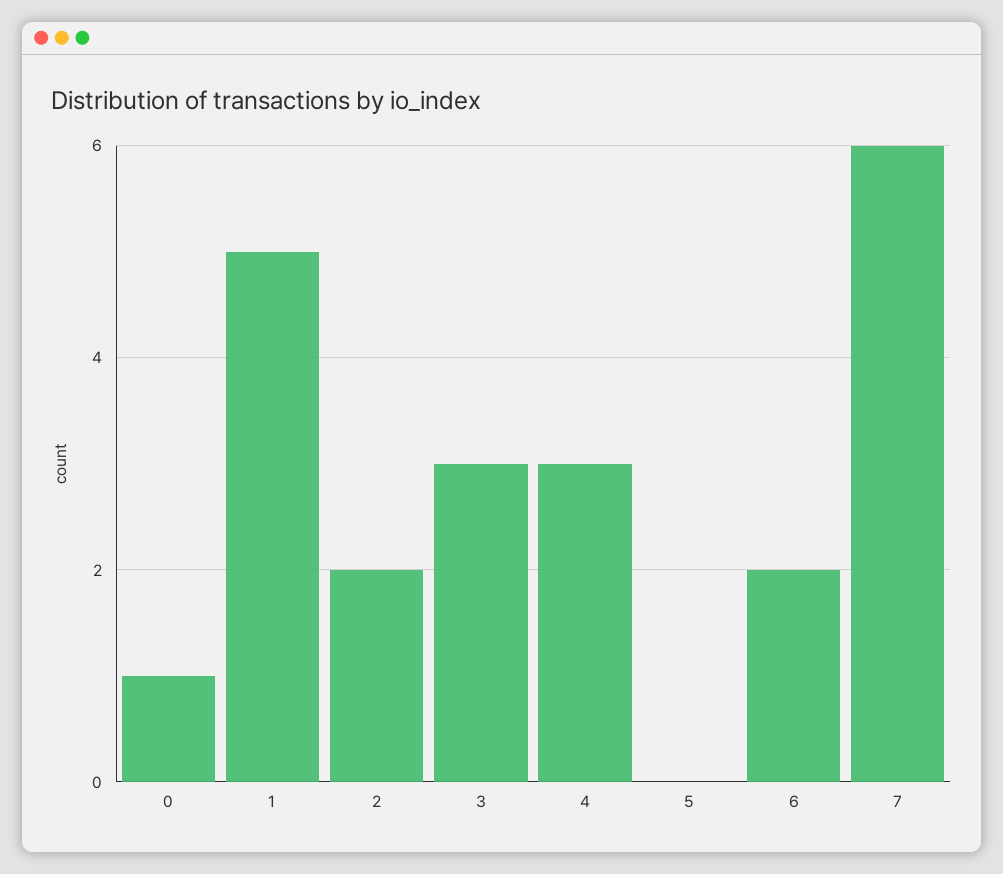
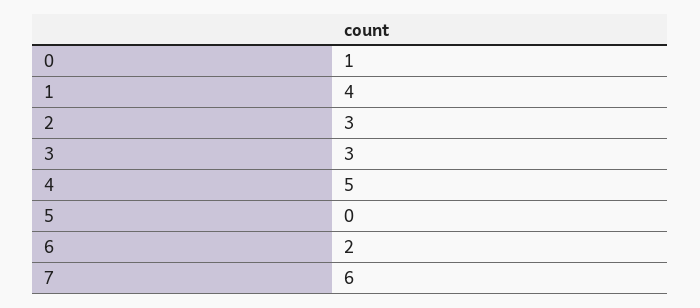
  {
    "0": 1,
-   "1": 5,
+   "1": 4,
-   "2": 2,
+   "2": 3,
    "3": 3,
-   "4": 3,
+   "4": 5,
    "5": 0,
    "6": 2,
    "7": 6
  }

